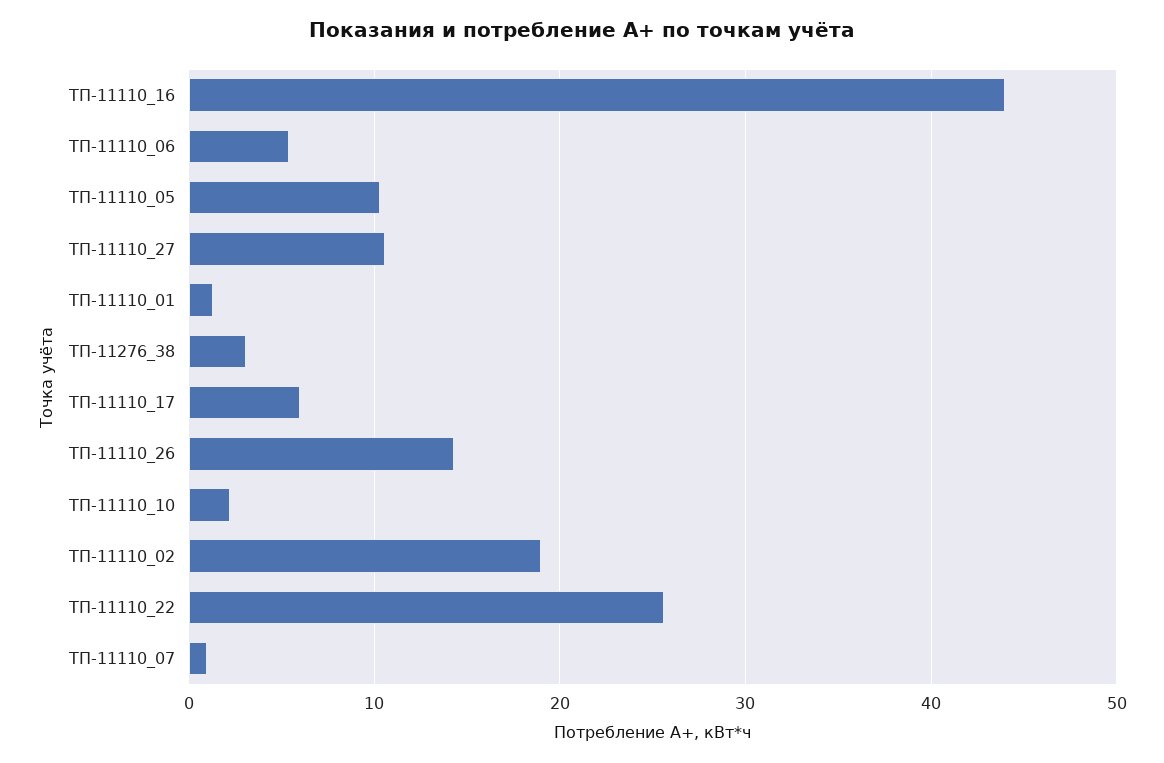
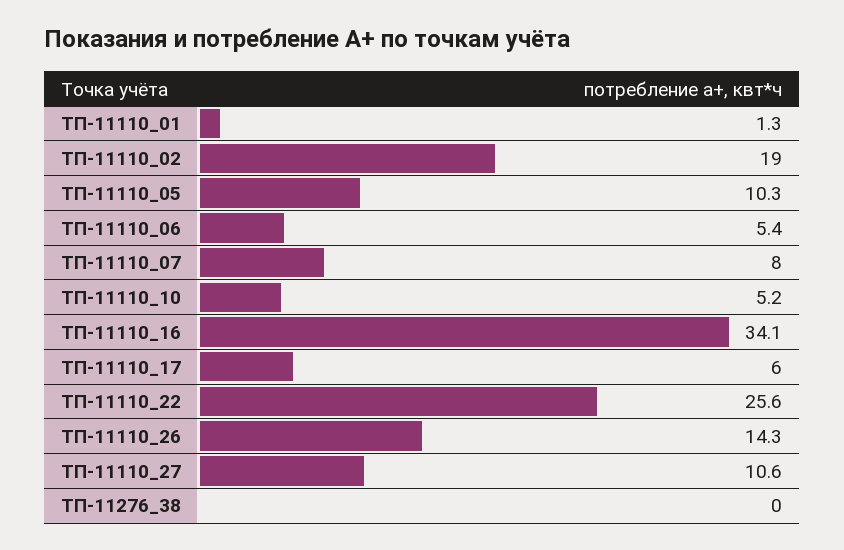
  {
-   "ТП-11110_16": 44,
+   "ТП-11110_16": 34.1,
    "ТП-11110_06": 5.4,
    "ТП-11110_05": 10.3,
    "ТП-11110_27": 10.6,
    "ТП-11110_01": 1.3,
-   "ТП-11276_38": 3,
+   "ТП-11276_38": 0,
    "ТП-11110_17": 6,
    "ТП-11110_26": 14.3,
-   "ТП-11110_10": 2,
+   "ТП-11110_10": 5.2,
    "ТП-11110_02": 19,
    "ТП-11110_22": 25.6,
-   "ТП-11110_07": 1
+   "ТП-11110_07": 8
  }

